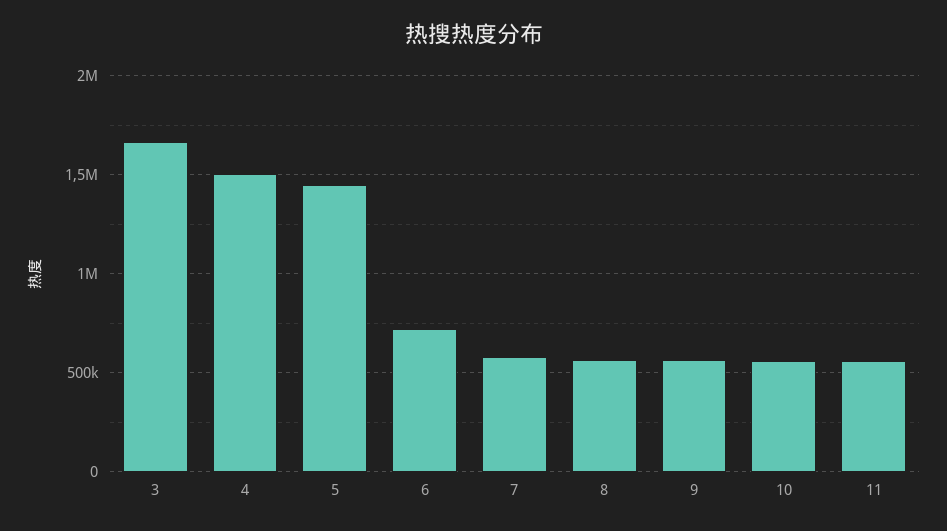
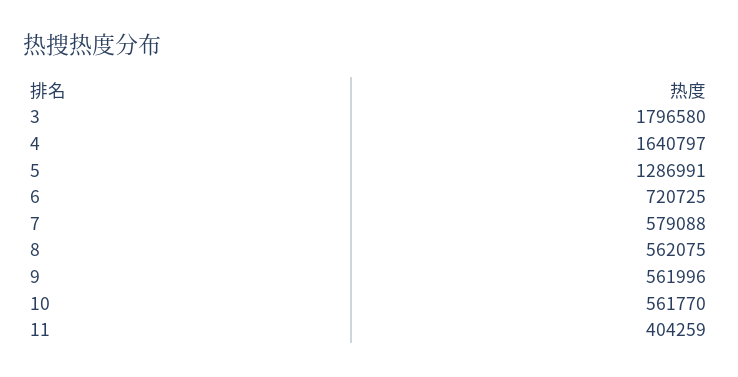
  {
-   "3": 1650000,
+   "3": 1796580,
-   "4": 1500000,
+   "4": 1640797,
-   "5": 1450000,
+   "5": 1286991,
    "6": 720725,
    "7": 579088,
    "8": 562075,
    "9": 561996,
    "10": 561770,
-   "11": 550000
+   "11": 404259
  }

